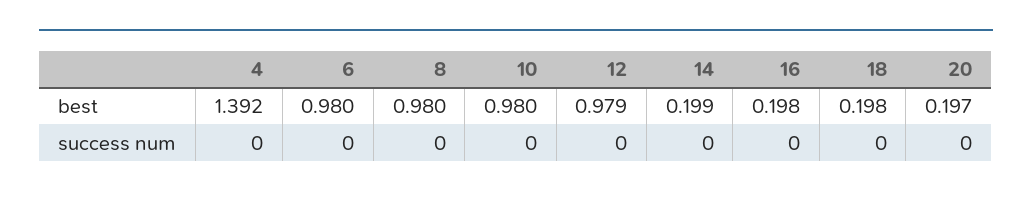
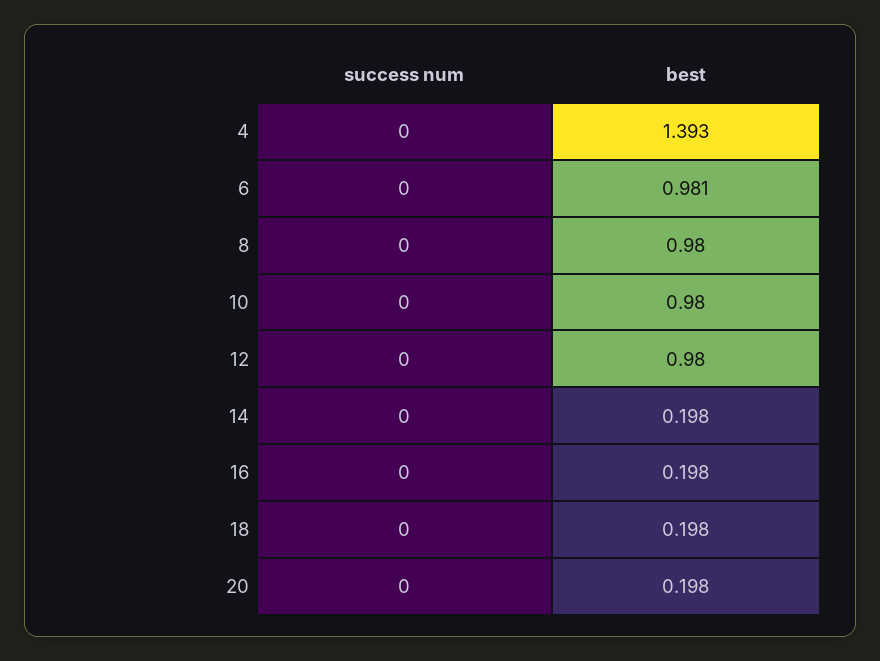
  {
    "4": {
-     "best": 1.392,
+     "best": 1.393,
      "success num": 0
    },
    "6": {
-     "best": 0.98,
+     "best": 0.981,
      "success num": 0
    },
    "8": {
      "best": 0.98,
      "success num": 0
    },
    "10": {
      "best": 0.98,
      "success num": 0
    },
    "12": {
-     "best": 0.979,
+     "best": 0.98,
      "success num": 0
    },
    "14": {
-     "best": 0.199,
+     "best": 0.198,
      "success num": 0
    },
    "16": {
      "best": 0.198,
      "success num": 0
    },
    "18": {
      "best": 0.198,
      "success num": 0
    },
    "20": {
-     "best": 0.197,
+     "best": 0.198,
      "success num": 0
    }
  }

